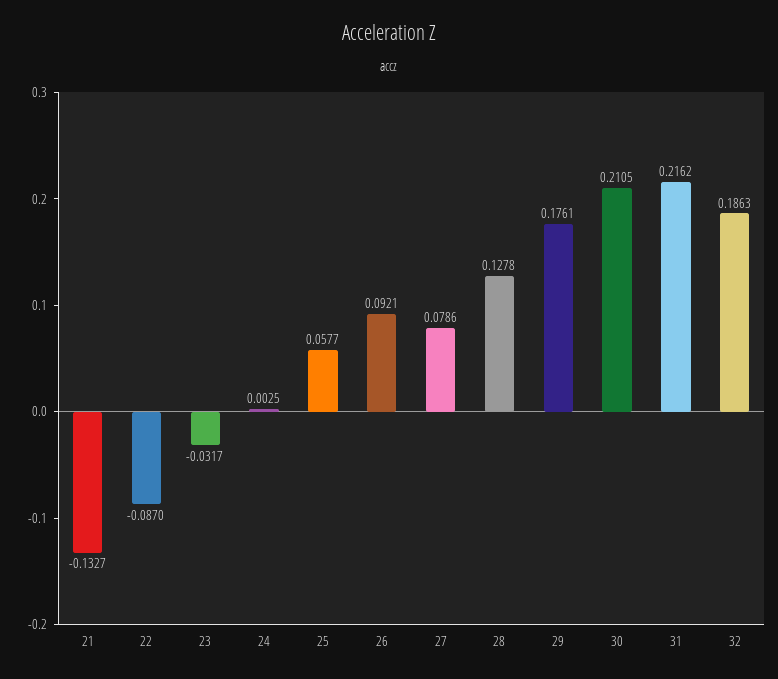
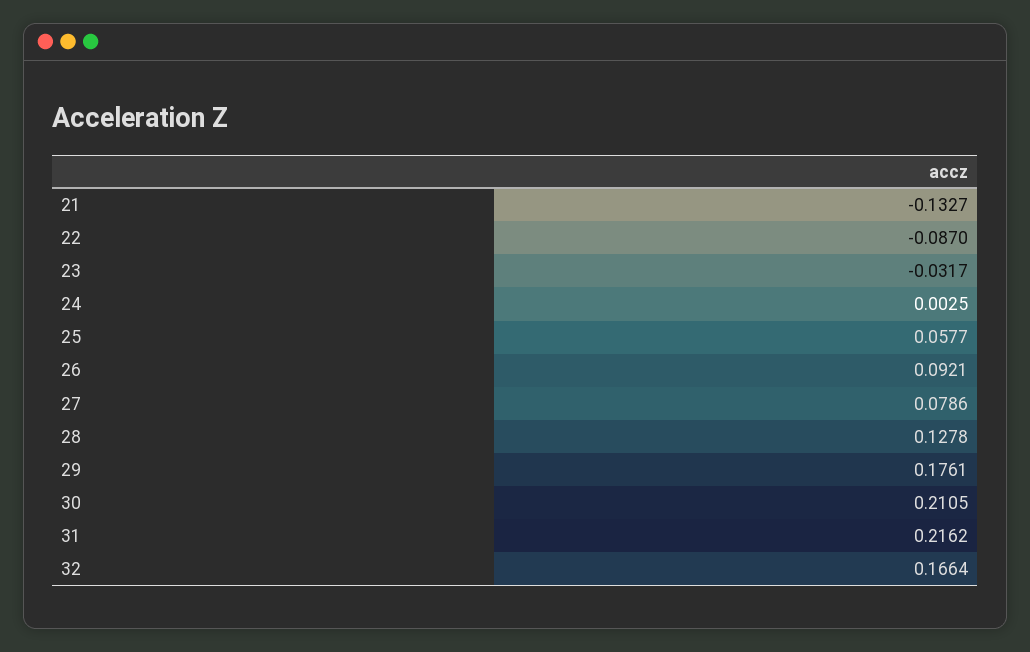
  {
    "21": -0.1327,
    "22": -0.087,
    "23": -0.0317,
    "24": 0.0025,
    "25": 0.0577,
    "26": 0.0921,
    "27": 0.0786,
    "28": 0.1278,
    "29": 0.1761,
    "30": 0.2105,
    "31": 0.2162,
-   "32": 0.1863
+   "32": 0.1664
  }

